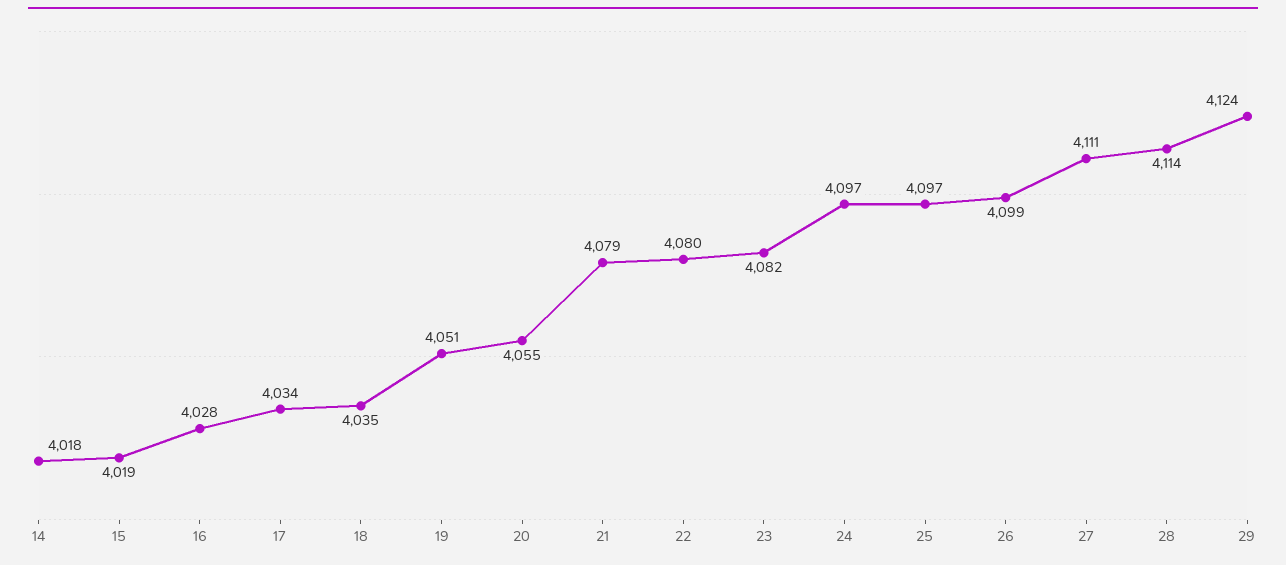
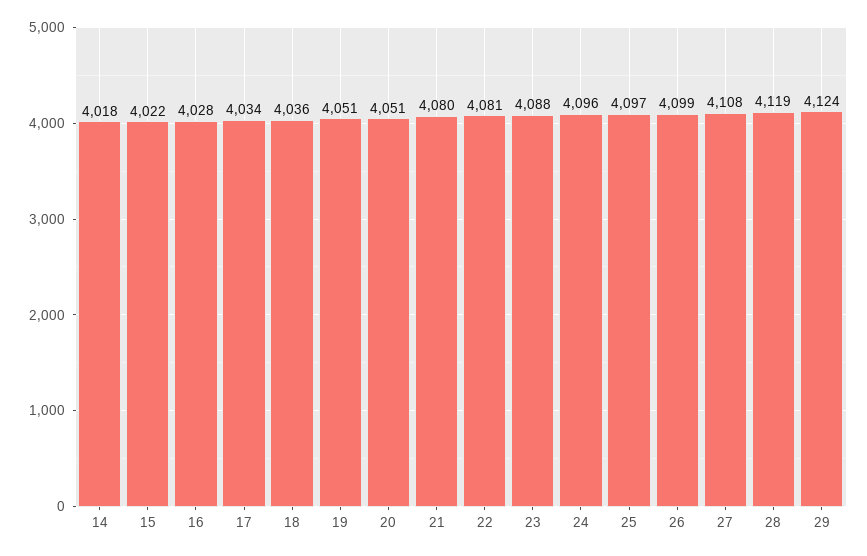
  {
    "14": 4018,
-   "15": 4019,
+   "15": 4022,
    "16": 4028,
    "17": 4034,
-   "18": 4035,
+   "18": 4036,
    "19": 4051,
-   "20": 4055,
+   "20": 4051,
-   "21": 4079,
+   "21": 4080,
-   "22": 4080,
+   "22": 4081,
-   "23": 4082,
+   "23": 4088,
-   "24": 4097,
+   "24": 4096,
    "25": 4097,
    "26": 4099,
-   "27": 4111,
+   "27": 4108,
-   "28": 4114,
+   "28": 4119,
    "29": 4124
  }

